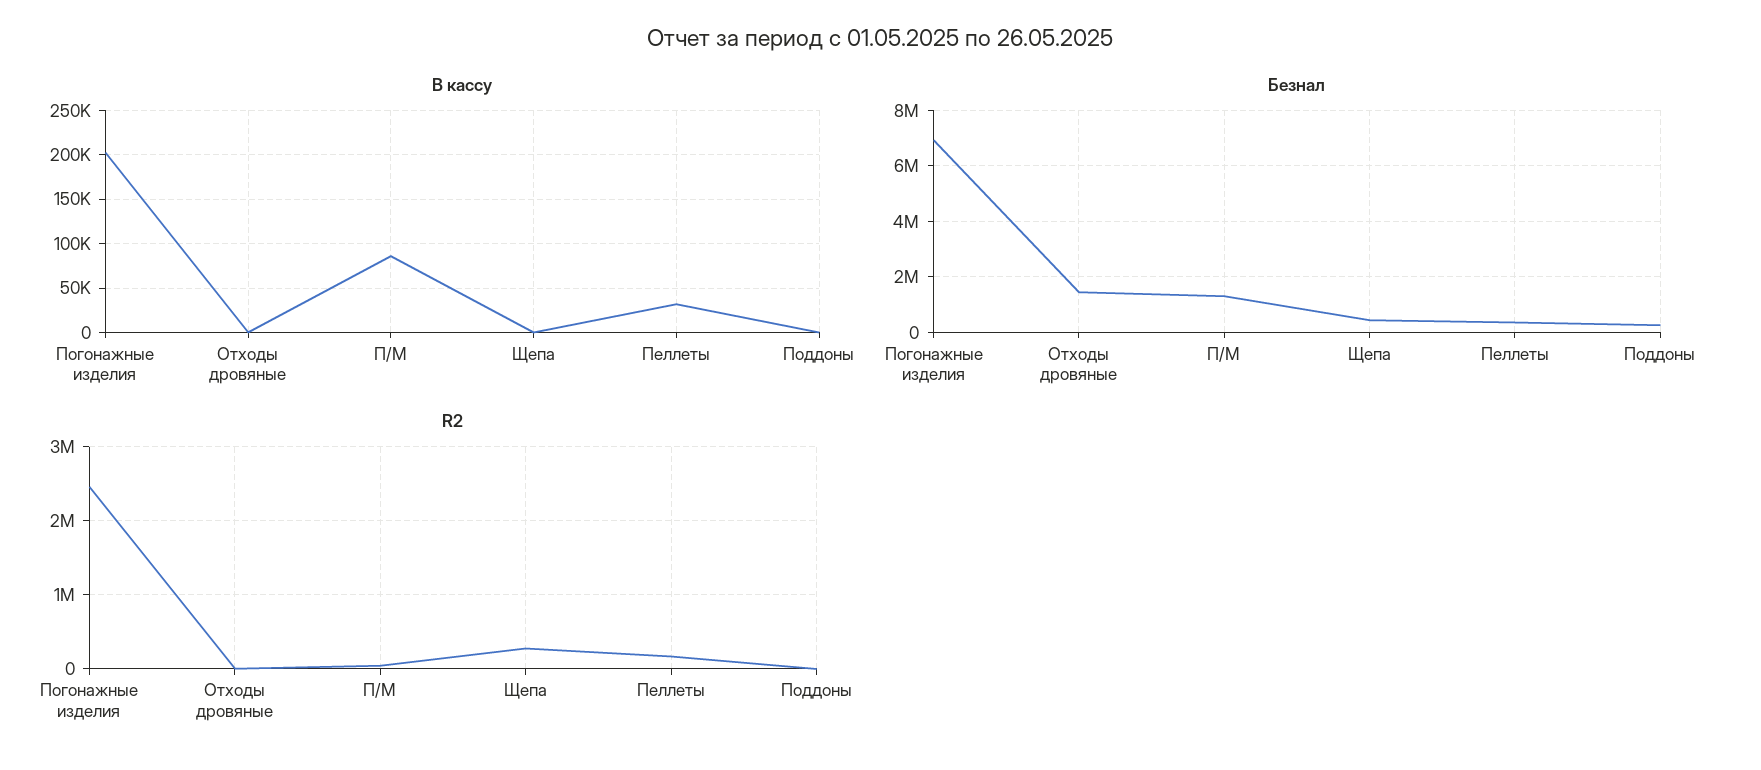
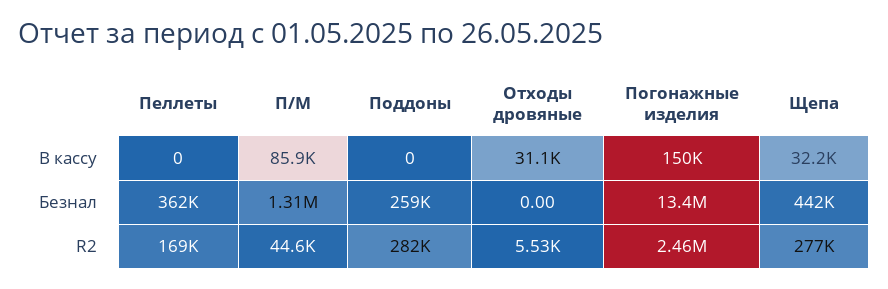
  {
    "В кассу": {
-     "Погонажные изделия": 200000,
+     "Погонажные изделия": 150000,
-     "Отходы дровяные": 0,
+     "Отходы дровяные": 31100,
      "П/М": 85900,
-     "Щепа": 0,
+     "Щепа": 32200,
-     "Пеллеты": 30000,
+     "Пеллеты": 0,
      "Поддоны": 0
    },
    "Безнал": {
-     "Погонажные изделия": 7000000,
+     "Погонажные изделия": 13400000,
-     "Отходы дровяные": 1500000,
+     "Отходы дровяные": 0,
      "П/М": 1310000,
      "Щепа": 442000,
      "Пеллеты": 362000,
      "Поддоны": 259000
    },
    "R2": {
      "Погонажные изделия": 2460000,
      "Отходы дровяные": 5530,
      "П/М": 44600,
      "Щепа": 277000,
      "Пеллеты": 169000,
-     "Поддоны": 0
+     "Поддоны": 282000
    }
  }

